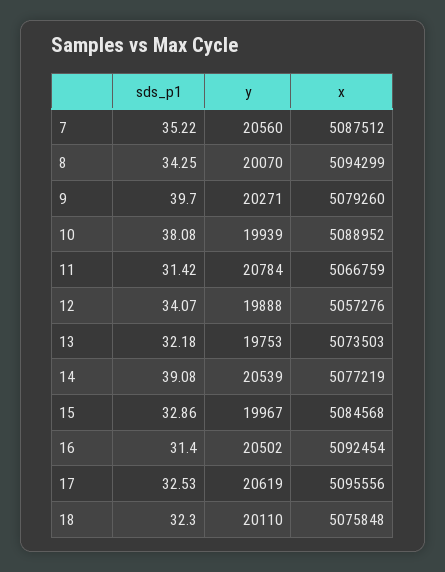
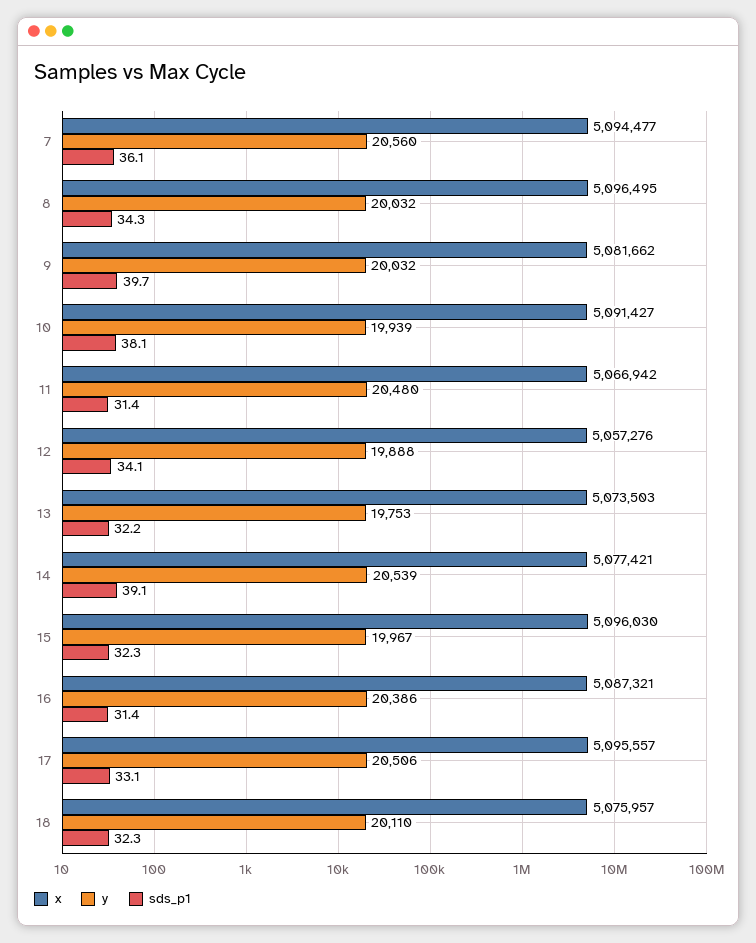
  {
    "sds_p1": {
-     "7": 35.22,
+     "7": 36.1,
      "8": 34.25,
      "9": 39.7,
      "10": 38.08,
      "11": 31.42,
      "12": 34.07,
      "13": 32.18,
      "14": 39.08,
-     "15": 32.86,
+     "15": 32.3,
      "16": 31.4,
-     "17": 32.53,
+     "17": 33.1,
      "18": 32.3
    },
    "y": {
      "7": 20560,
-     "8": 20070,
+     "8": 20032,
-     "9": 20271,
+     "9": 20032,
      "10": 19939,
-     "11": 20784,
+     "11": 20480,
      "12": 19888,
      "13": 19753,
      "14": 20539,
      "15": 19967,
-     "16": 20502,
+     "16": 20386,
-     "17": 20619,
+     "17": 20506,
      "18": 20110
    },
    "x": {
-     "7": 5087512,
+     "7": 5094477,
-     "8": 5094299,
+     "8": 5096495,
-     "9": 5079260,
+     "9": 5081662,
-     "10": 5088952,
+     "10": 5091427,
-     "11": 5066759,
+     "11": 5066942,
      "12": 5057276,
      "13": 5073503,
-     "14": 5077219,
+     "14": 5077421,
-     "15": 5084568,
+     "15": 5096030,
-     "16": 5092454,
+     "16": 5087321,
-     "17": 5095556,
+     "17": 5095557,
-     "18": 5075848
+     "18": 5075957
    }
  }

